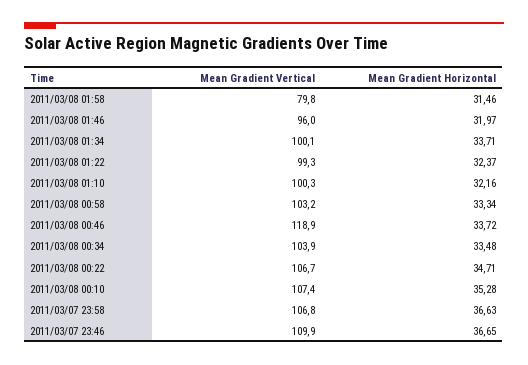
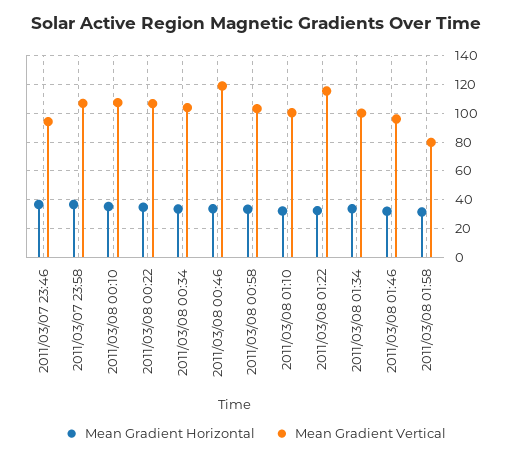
  {
    "Mean Gradient Vertical": {
      "2011/03/08 01:58": 79.8,
      "2011/03/08 01:46": 96,
      "2011/03/08 01:34": 100.1,
-     "2011/03/08 01:22": 99.3,
+     "2011/03/08 01:22": 115,
      "2011/03/08 01:10": 100.3,
      "2011/03/08 00:58": 103.2,
      "2011/03/08 00:46": 118.9,
      "2011/03/08 00:34": 103.9,
      "2011/03/08 00:22": 106.7,
      "2011/03/08 00:10": 107.4,
      "2011/03/07 23:58": 106.8,
-     "2011/03/07 23:46": 109.9
+     "2011/03/07 23:46": 95
    },
    "Mean Gradient Horizontal": {
      "2011/03/08 01:58": 31.46,
      "2011/03/08 01:46": 31.97,
      "2011/03/08 01:34": 33.71,
      "2011/03/08 01:22": 32.37,
      "2011/03/08 01:10": 32.16,
      "2011/03/08 00:58": 33.34,
      "2011/03/08 00:46": 33.72,
      "2011/03/08 00:34": 33.48,
      "2011/03/08 00:22": 34.71,
      "2011/03/08 00:10": 35.28,
      "2011/03/07 23:58": 36.63,
      "2011/03/07 23:46": 36.65
    }
  }

